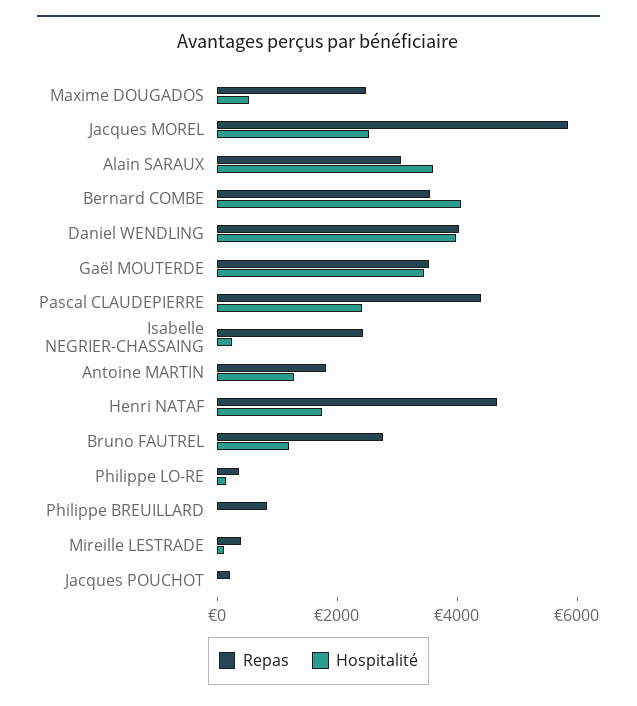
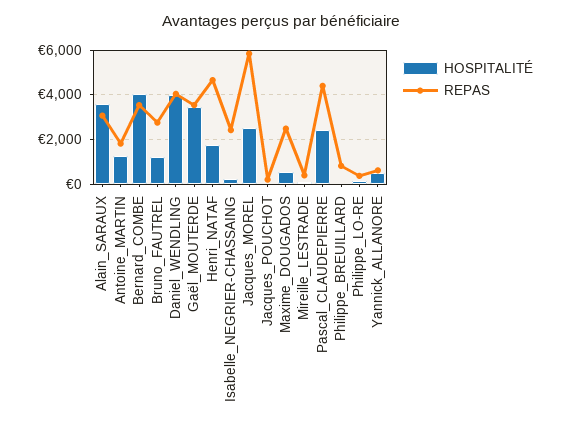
  {
    "Repas": {
      "Maxime DOUGADOS": 2500,
      "Jacques MOREL": 6000,
      "Alain SARAUX": 3000,
      "Bernard COMBE": 3500,
      "Daniel WENDLING": 4000,
      "Gaël MOUTERDE": 3500,
      "Pascal CLAUDEPIERRE": 4500,
      "Isabelle NEGRIER-CHASSAING": 2500,
      "Antoine MARTIN": 2000,
      "Henri NATAF": 4500,
      "Bruno FAUTREL": 3000,
      "Philippe LO-RE": 500,
      "Philippe BREUILLARD": 1000,
      "Mireille LESTRADE": 500,
-     "Jacques POUCHOT": 0
+     "Jacques POUCHOT": 0,
+     "Yannick_ALLANORE": 500
    },
    "Hospitalité": {
      "Maxime DOUGADOS": 500,
      "Jacques MOREL": 2500,
      "Alain SARAUX": 3500,
      "Bernard COMBE": 4000,
      "Daniel WENDLING": 4000,
      "Gaël MOUTERDE": 3500,
      "Pascal CLAUDEPIERRE": 2500,
      "Isabelle NEGRIER-CHASSAING": 0,
      "Antoine MARTIN": 1500,
      "Henri NATAF": 1500,
      "Bruno FAUTREL": 1000,
      "Philippe LO-RE": 0,
      "Philippe BREUILLARD": 0,
      "Mireille LESTRADE": 0,
-     "Jacques POUCHOT": 0
+     "Jacques POUCHOT": 0,
+     "Yannick_ALLANORE": 500
    }
  }

